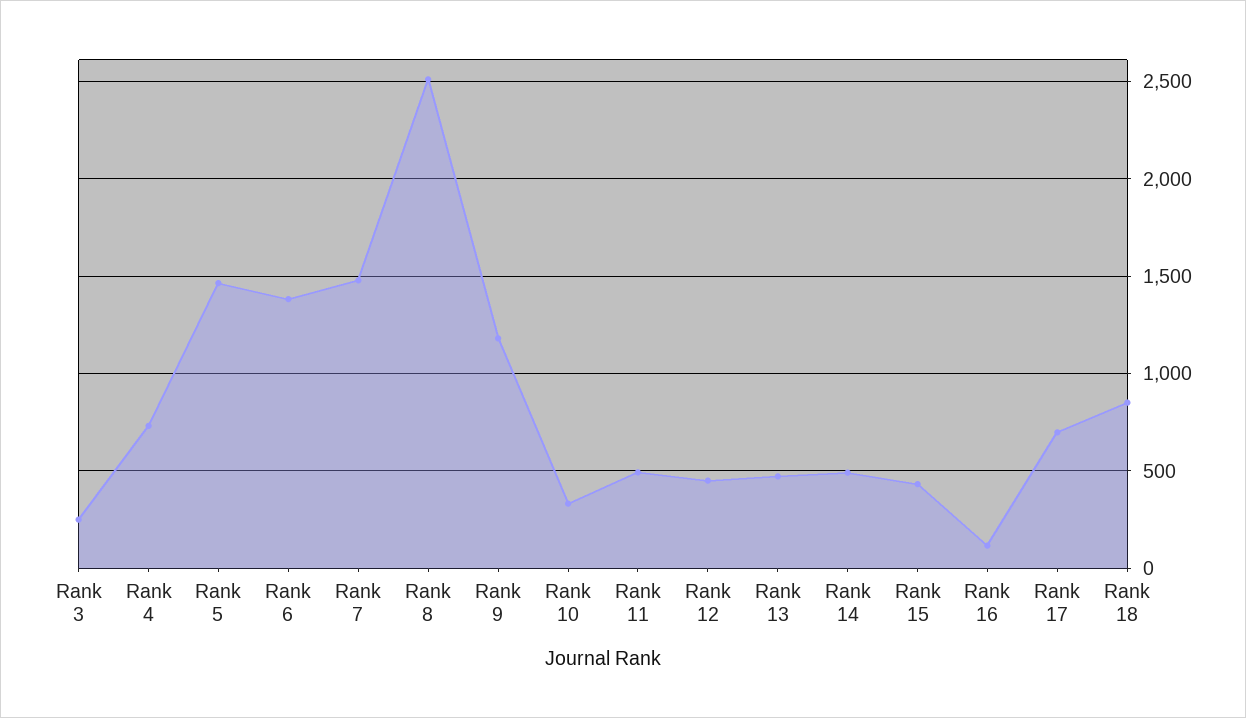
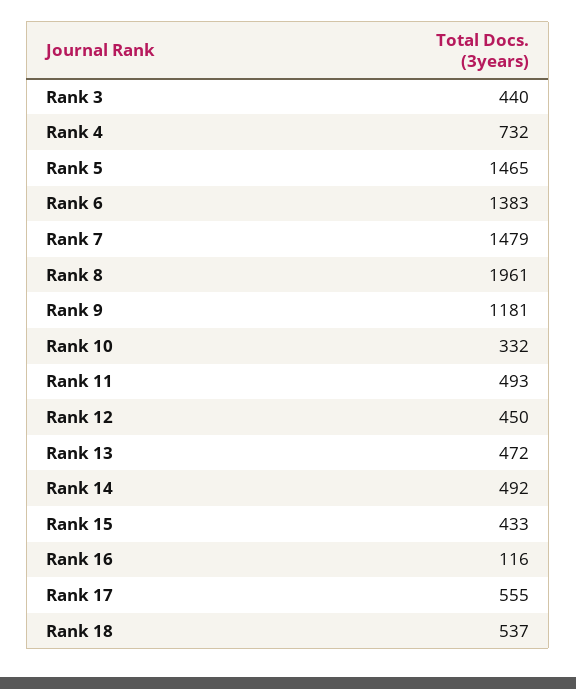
  {
-   "Rank 3": 250,
+   "Rank 3": 440,
    "Rank 4": 732,
    "Rank 5": 1465,
    "Rank 6": 1383,
    "Rank 7": 1479,
-   "Rank 8": 2500,
+   "Rank 8": 1961,
    "Rank 9": 1181,
    "Rank 10": 332,
    "Rank 11": 493,
    "Rank 12": 450,
    "Rank 13": 472,
    "Rank 14": 492,
    "Rank 15": 433,
    "Rank 16": 116,
-   "Rank 17": 700,
+   "Rank 17": 555,
-   "Rank 18": 850
+   "Rank 18": 537
  }

